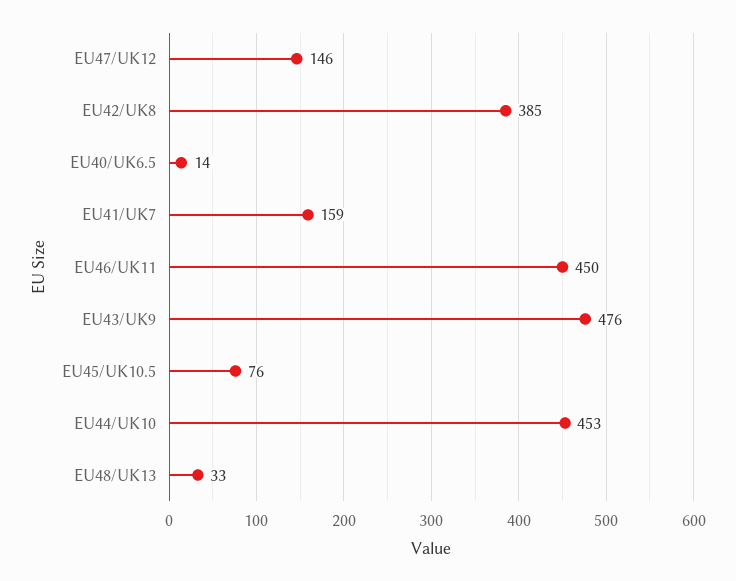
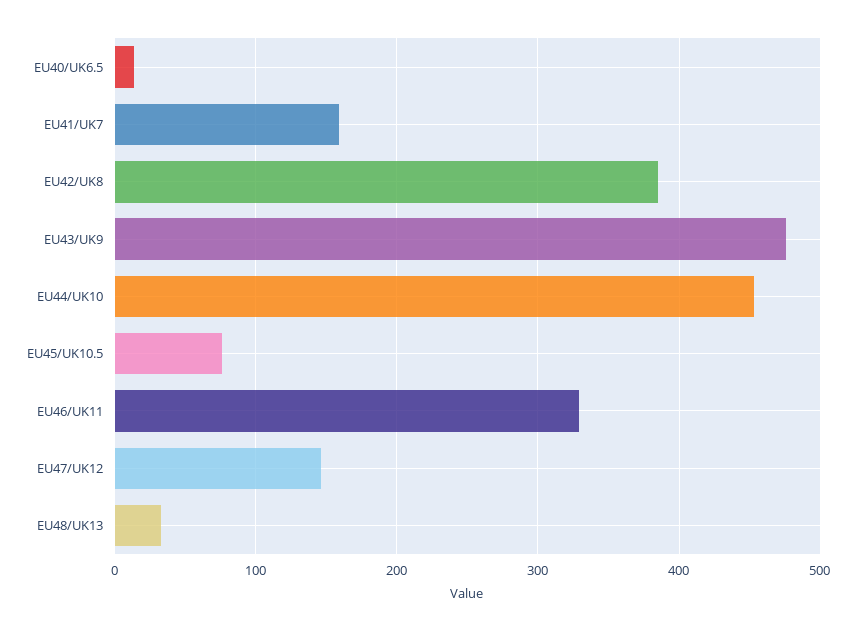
  {
    "EU47/UK12": 146,
    "EU42/UK8": 385,
    "EU40/UK6.5": 14,
    "EU41/UK7": 159,
-   "EU46/UK11": 450,
+   "EU46/UK11": 330,
    "EU43/UK9": 476,
    "EU45/UK10.5": 76,
    "EU44/UK10": 453,
    "EU48/UK13": 33
  }

